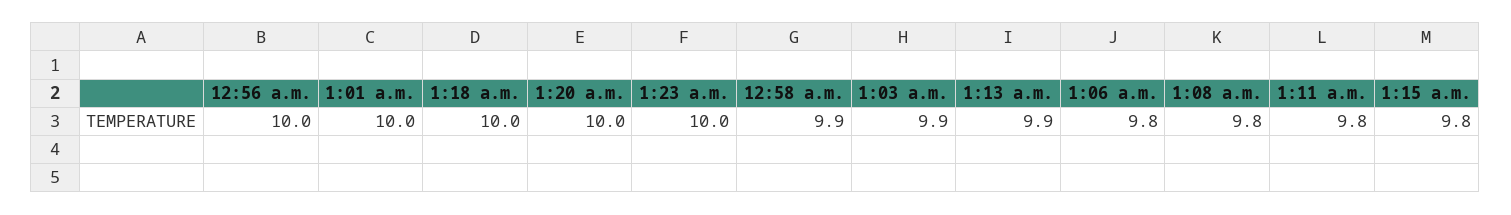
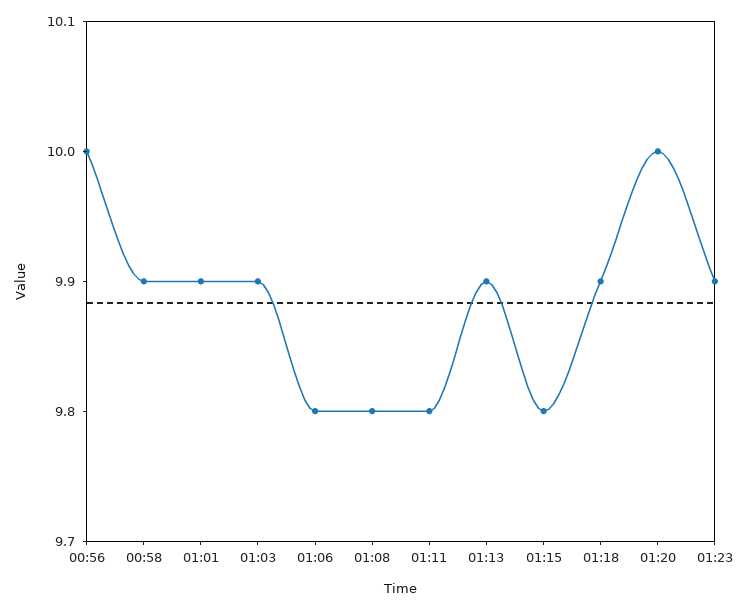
  {
    "12:56 a.m.": 10,
-   "1:01 a.m.": 10,
+   "1:01 a.m.": 9.9,
-   "1:18 a.m.": 10,
+   "1:18 a.m.": 9.9,
    "1:20 a.m.": 10,
-   "1:23 a.m.": 10,
+   "1:23 a.m.": 9.9,
    "12:58 a.m.": 9.9,
    "1:03 a.m.": 9.9,
    "1:13 a.m.": 9.9,
    "1:06 a.m.": 9.8,
    "1:08 a.m.": 9.8,
    "1:11 a.m.": 9.8,
    "1:15 a.m.": 9.8
  }

